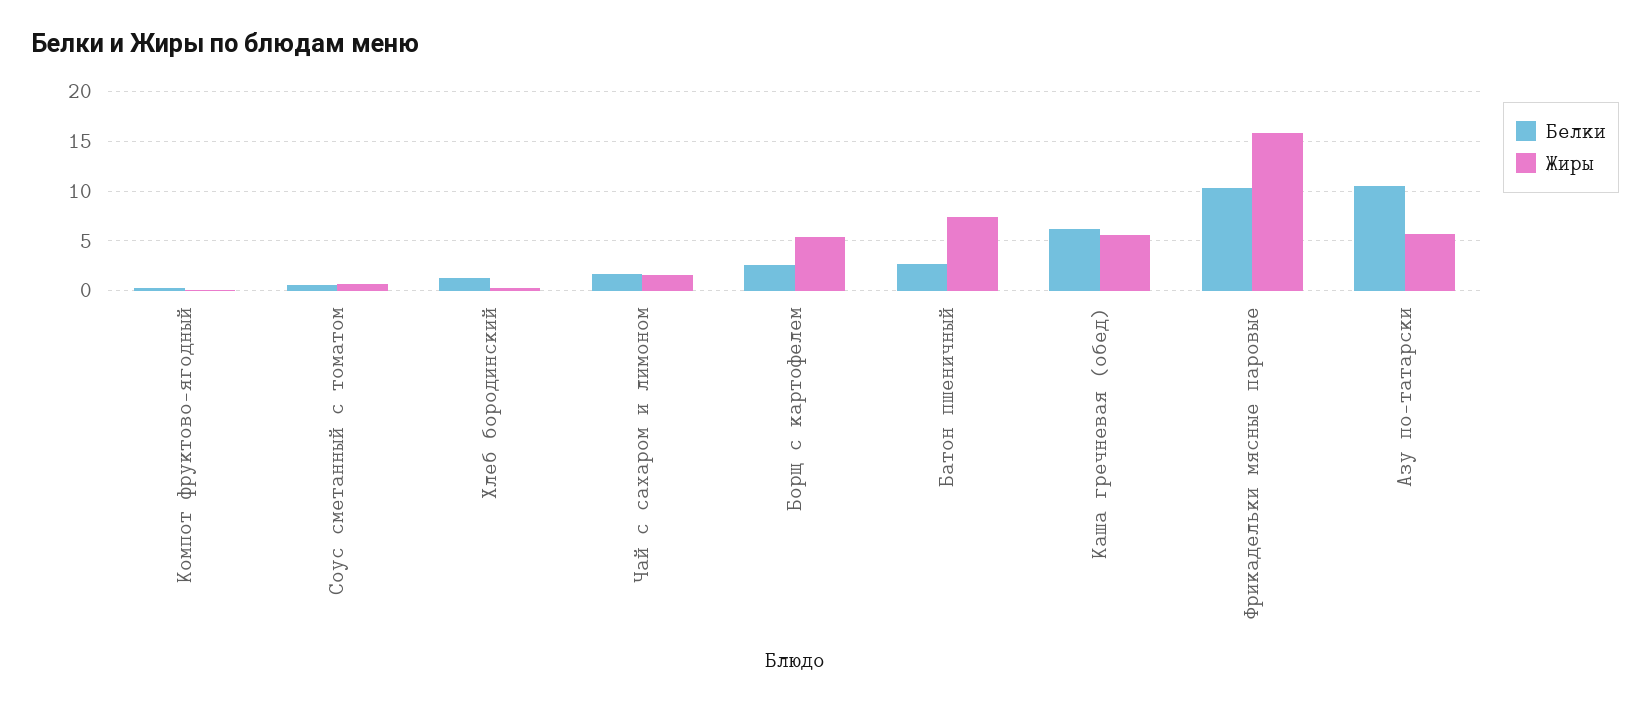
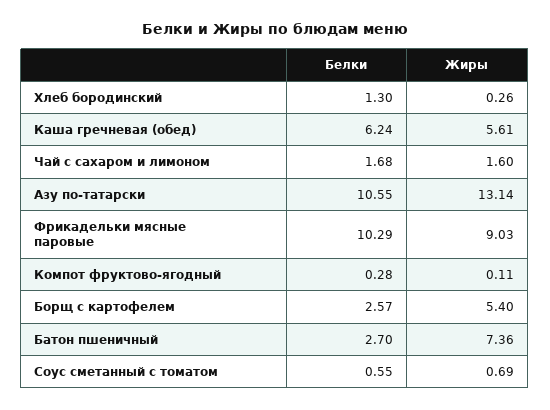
  {
    "Белки": {
      "Компот фруктово-ягодный": 0.28,
      "Соус сметанный с томатом": 0.55,
      "Хлеб бородинский": 1.3,
      "Чай с сахаром и лимоном": 1.68,
      "Борщ с картофелем": 2.57,
      "Батон пшеничный": 2.7,
      "Каша гречневая (обед)": 6.24,
      "Фрикадельки мясные паровые": 10.29,
      "Азу по-татарски": 10.55
    },
    "Жиры": {
      "Компот фруктово-ягодный": 0.11,
      "Соус сметанный с томатом": 0.69,
      "Хлеб бородинский": 0.26,
      "Чай с сахаром и лимоном": 1.6,
      "Борщ с картофелем": 5.4,
      "Батон пшеничный": 7.36,
      "Каша гречневая (обед)": 5.61,
-     "Фрикадельки мясные паровые": 16,
+     "Фрикадельки мясные паровые": 9.03,
-     "Азу по-татарски": 6
+     "Азу по-татарски": 13.14
    }
  }

